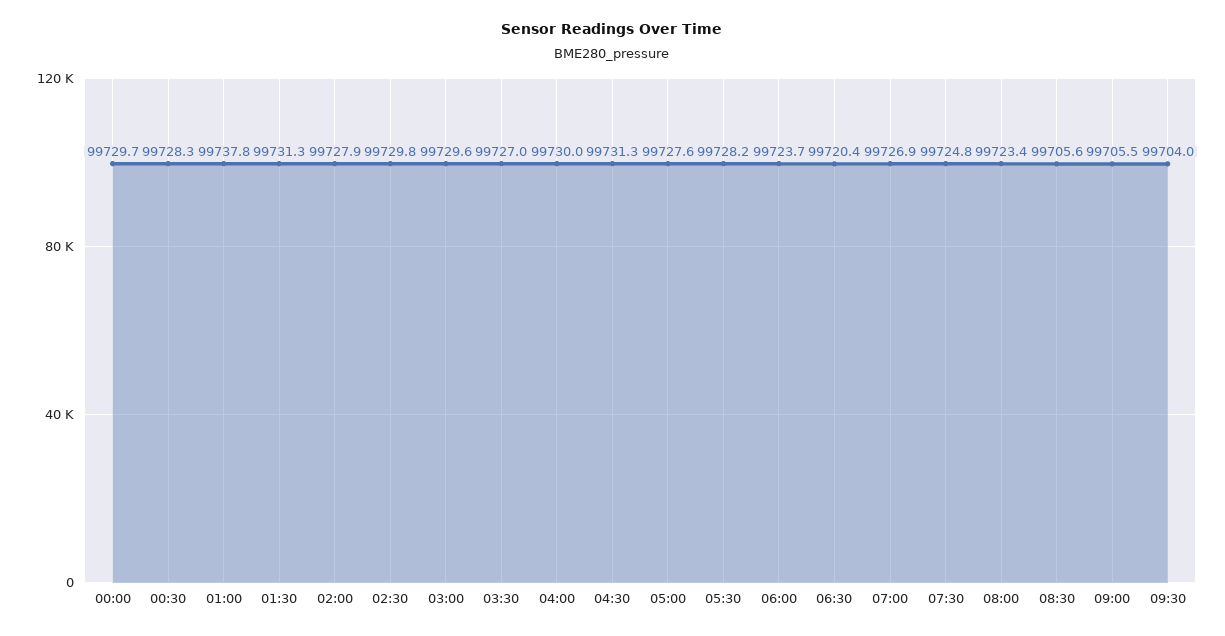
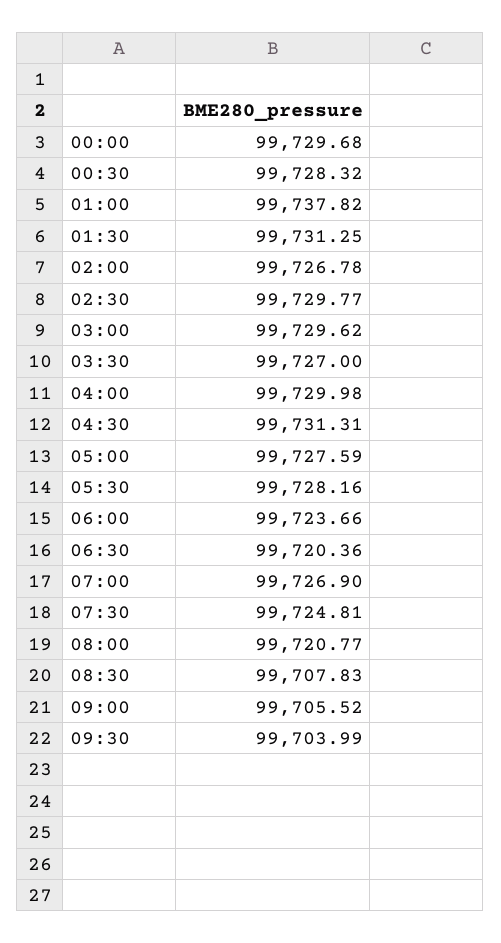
  {
    "00:00": 99729.68,
    "00:30": 99728.32,
    "01:00": 99737.82,
    "01:30": 99731.25,
-   "02:00": 99727.9,
+   "02:00": 99726.78,
    "02:30": 99729.77,
    "03:00": 99729.62,
    "03:30": 99727,
    "04:00": 99729.98,
    "04:30": 99731.31,
    "05:00": 99727.59,
    "05:30": 99728.16,
    "06:00": 99723.66,
    "06:30": 99720.36,
    "07:00": 99726.9,
    "07:30": 99724.81,
-   "08:00": 99723.4,
+   "08:00": 99720.77,
-   "08:30": 99705.6,
+   "08:30": 99707.83,
    "09:00": 99705.52,
    "09:30": 99703.99
  }

